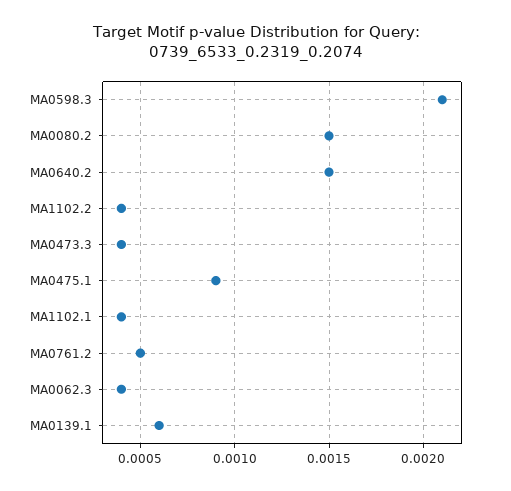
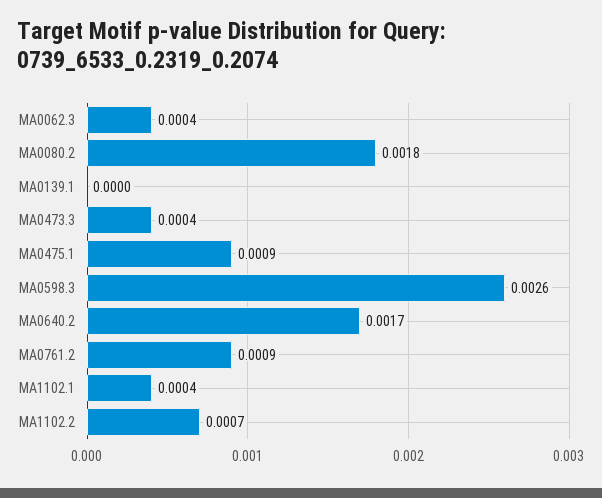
  {
-   "MA0598.3": 0.0021,
+   "MA0598.3": 0.0026,
-   "MA0080.2": 0.0015,
+   "MA0080.2": 0.0018,
-   "MA0640.2": 0.0015,
+   "MA0640.2": 0.0017,
-   "MA1102.2": 0.0004,
+   "MA1102.2": 0.0007,
    "MA0473.3": 0.0004,
    "MA0475.1": 0.0009,
    "MA1102.1": 0.0004,
-   "MA0761.2": 0.0005,
+   "MA0761.2": 0.0009,
    "MA0062.3": 0.0004,
-   "MA0139.1": 0.0006
+   "MA0139.1": 0
  }

